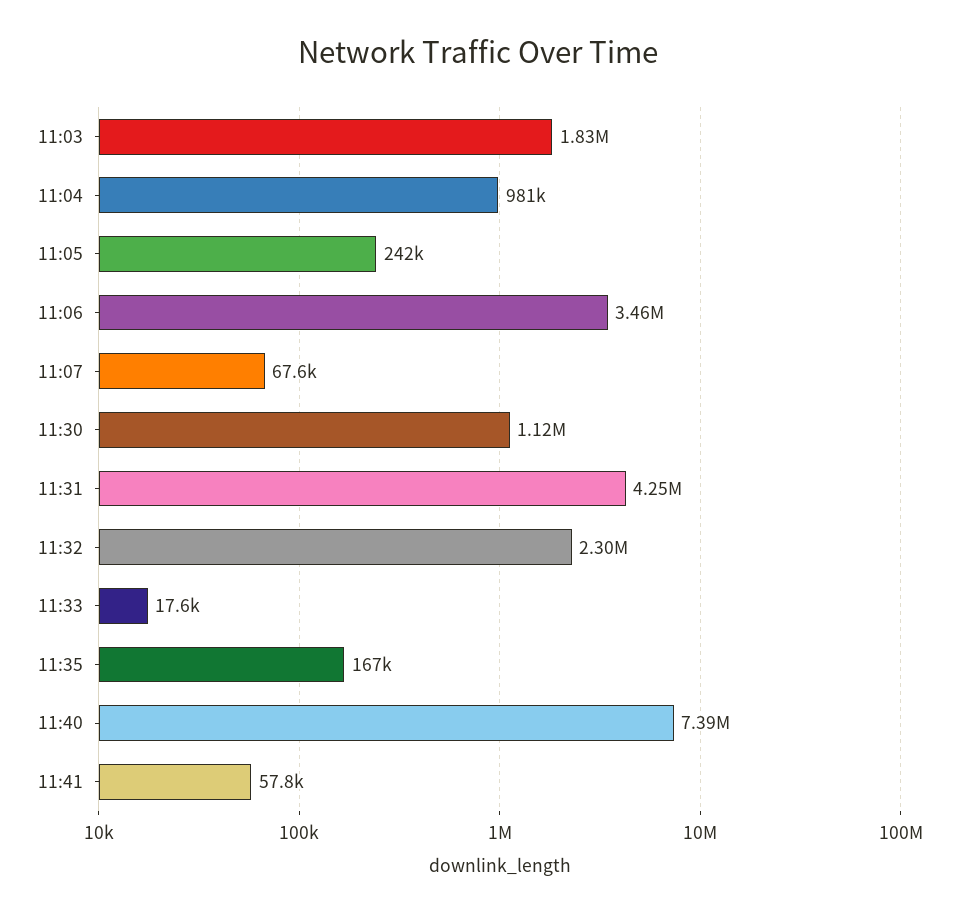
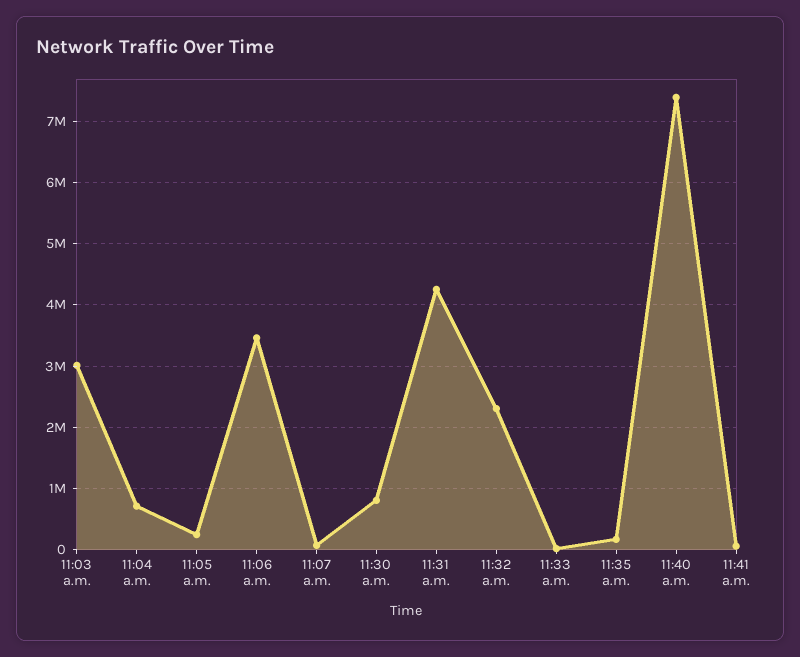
  {
-   "11:03": 1830000,
+   "11:03": 3000000,
-   "11:04": 981000,
+   "11:04": 700000,
    "11:05": 242000,
    "11:06": 3460000,
    "11:07": 67600,
-   "11:30": 1120000,
+   "11:30": 800000,
    "11:31": 4250000,
    "11:32": 2300000,
    "11:33": 17600,
    "11:35": 167000,
    "11:40": 7390000,
    "11:41": 57800
  }

